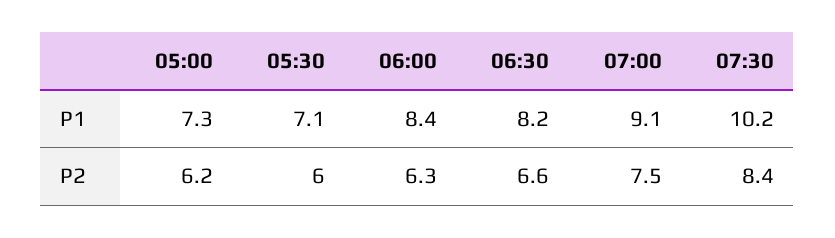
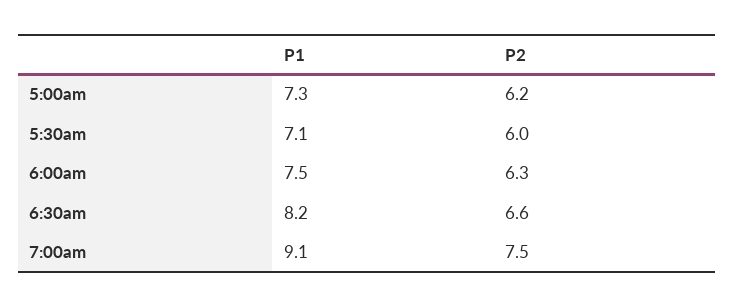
  {
    "05:00": {
      "P1": 7.3,
      "P2": 6.2
    },
    "05:30": {
      "P1": 7.1,
      "P2": 6
    },
    "06:00": {
-     "P1": 8.4,
+     "P1": 7.5,
      "P2": 6.3
    },
    "06:30": {
      "P1": 8.2,
      "P2": 6.6
    },
    "07:00": {
      "P1": 9.1,
      "P2": 7.5
-   },
+   }
-   "07:30": {
-     "P1": 10.2,
-     "P2": 8.4
-   }
  }

